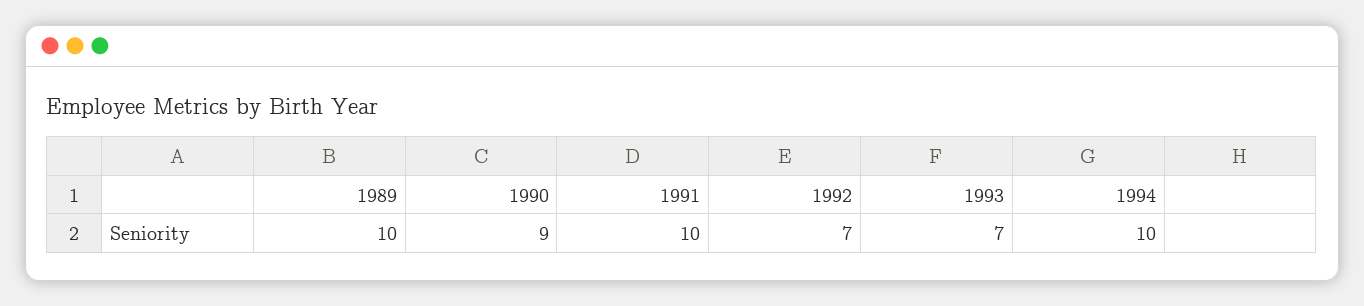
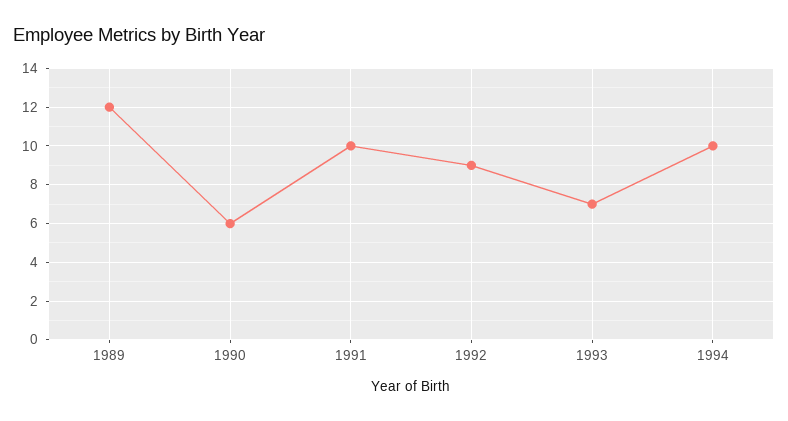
  {
-   "1989": 10,
+   "1989": 12,
-   "1990": 9,
+   "1990": 6,
    "1991": 10,
-   "1992": 7,
+   "1992": 9,
    "1993": 7,
    "1994": 10
  }

